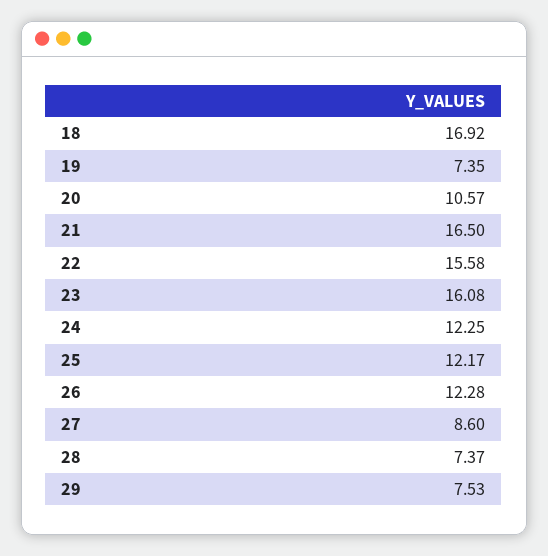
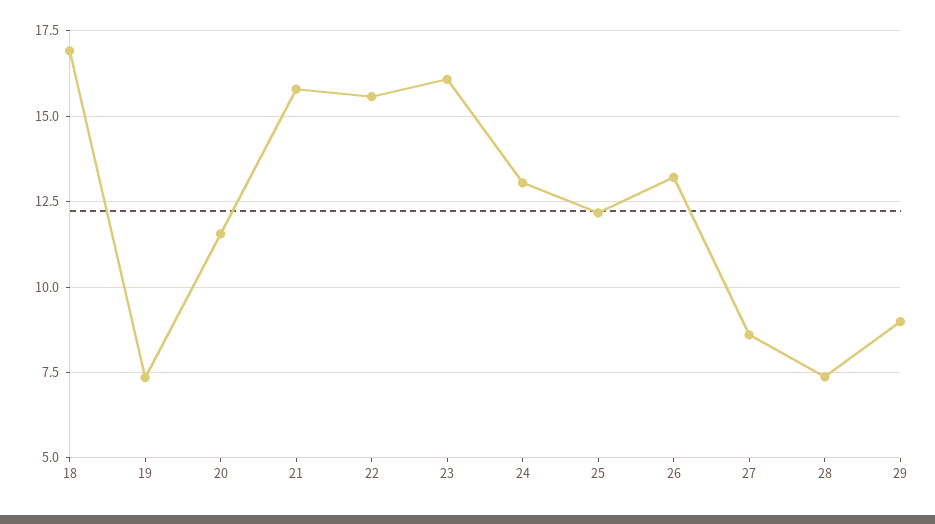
  {
    "18": 16.92,
    "19": 7.35,
-   "20": 10.57,
+   "20": 11.5,
-   "21": 16.5,
+   "21": 15.75,
    "22": 15.58,
    "23": 16.08,
-   "24": 12.25,
+   "24": 13,
    "25": 12.17,
-   "26": 12.28,
+   "26": 13.25,
    "27": 8.6,
    "28": 7.37,
-   "29": 7.53
+   "29": 9
  }

